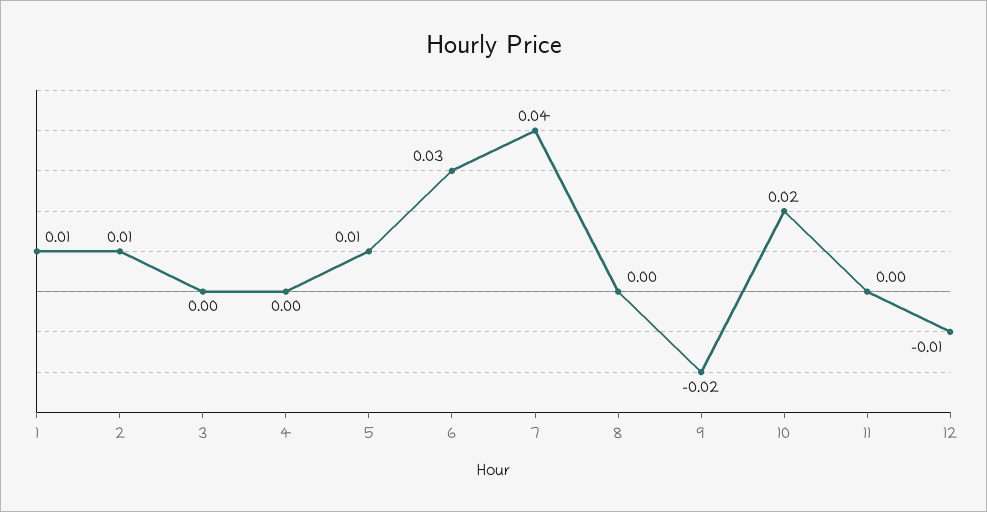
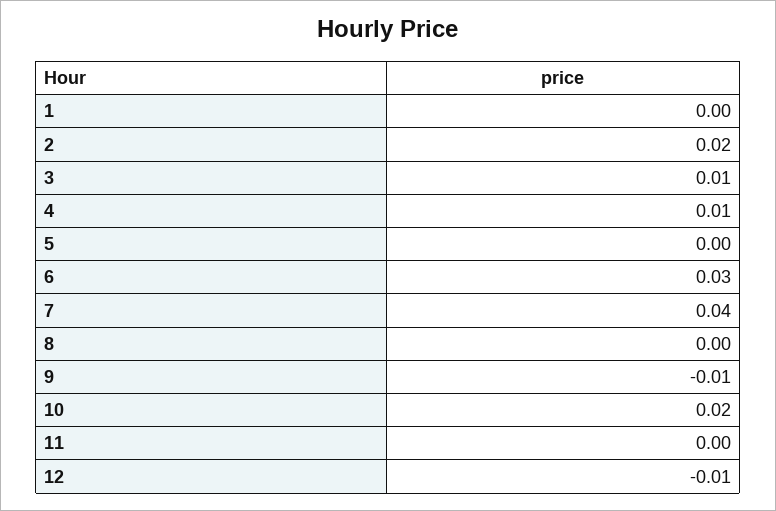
  {
-   "1": 0.01,
+   "1": 0,
-   "2": 0.01,
+   "2": 0.02,
-   "3": 0,
+   "3": 0.01,
-   "4": 0,
+   "4": 0.01,
-   "5": 0.01,
+   "5": 0,
    "6": 0.03,
    "7": 0.04,
    "8": 0,
-   "9": -0.02,
+   "9": -0.01,
    "10": 0.02,
    "11": 0,
    "12": -0.01
  }

